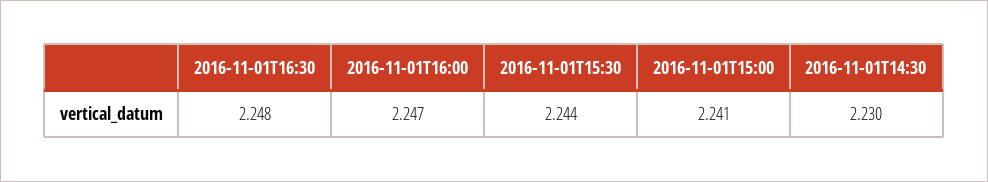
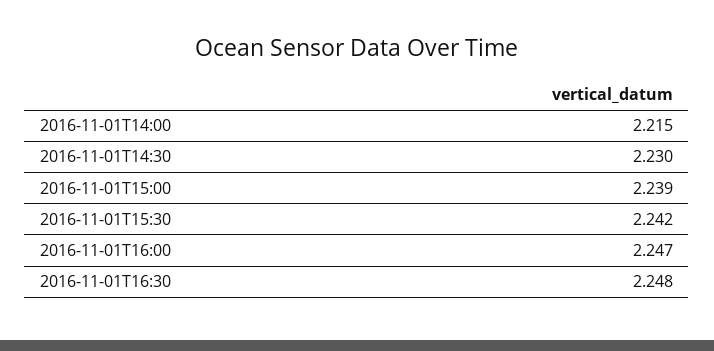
  {
    "2016-11-01T16:30": 2.248,
    "2016-11-01T16:00": 2.247,
-   "2016-11-01T15:30": 2.244,
+   "2016-11-01T15:30": 2.242,
-   "2016-11-01T15:00": 2.241,
+   "2016-11-01T15:00": 2.239,
-   "2016-11-01T14:30": 2.23
+   "2016-11-01T14:30": 2.23,
+   "2016-11-01T14:00": 2.215
  }

